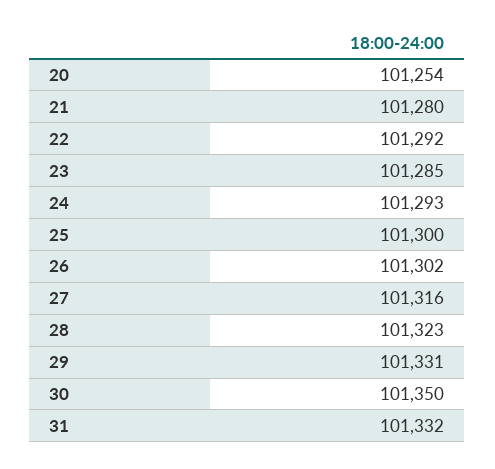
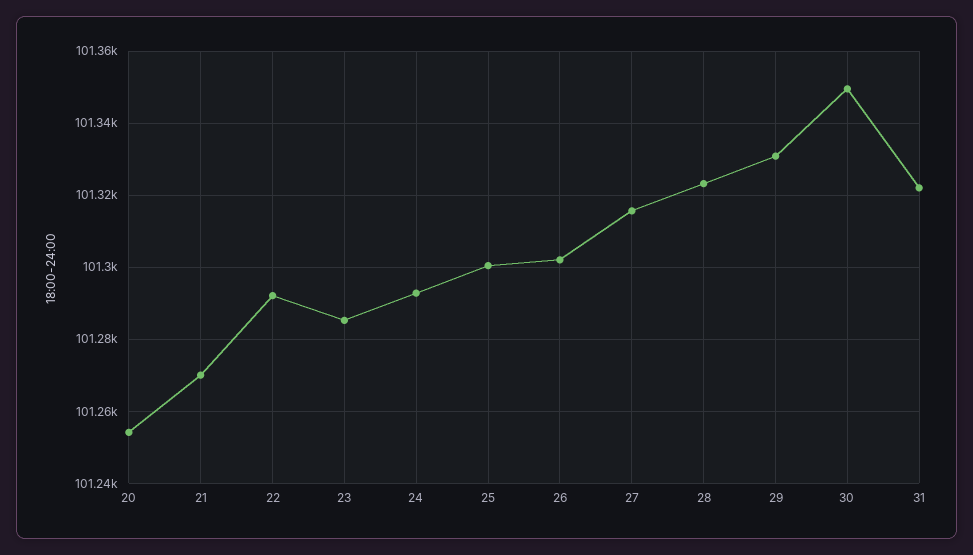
  {
    "20": 101254,
-   "21": 101280,
+   "21": 101270,
    "22": 101292,
    "23": 101285,
    "24": 101293,
    "25": 101300,
    "26": 101302,
    "27": 101316,
    "28": 101323,
    "29": 101331,
    "30": 101350,
-   "31": 101332
+   "31": 101322
  }

